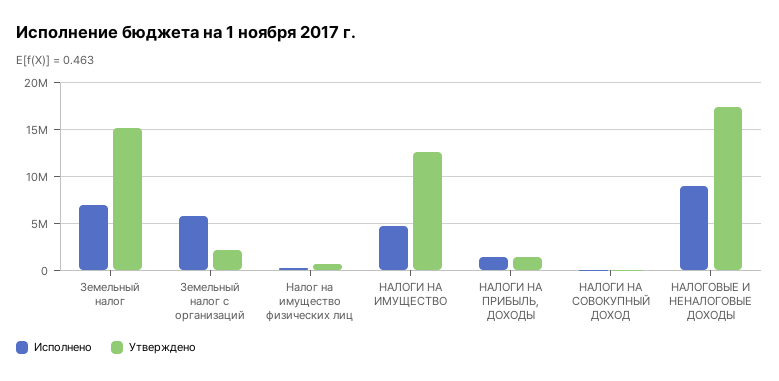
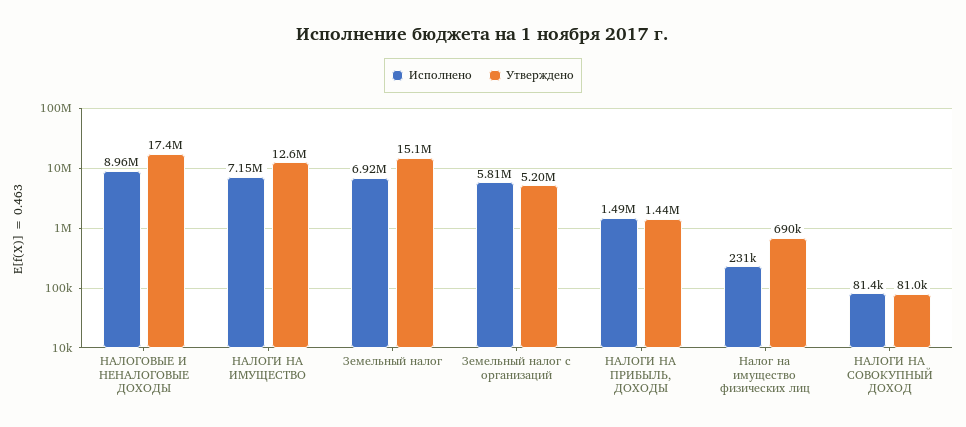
  {
    "Исполнено": {
      "Земельный налог": 6920000,
      "Земельный налог с организаций": 5810000,
      "Налог на имущество физических лиц": 231000,
-     "НАЛОГИ НА ИМУЩЕСТВО": 5000000,
+     "НАЛОГИ НА ИМУЩЕСТВО": 7150000,
      "НАЛОГИ НА ПРИБЫЛЬ, ДОХОДЫ": 1490000,
      "НАЛОГИ НА СОВОКУПНЫЙ ДОХОД": 81400,
      "НАЛОГОВЫЕ И НЕНАЛОГОВЫЕ ДОХОДЫ": 8960000
    },
    "Утверждено": {
      "Земельный налог": 15100000,
-     "Земельный налог с организаций": 2000000,
+     "Земельный налог с организаций": 5200000,
      "Налог на имущество физических лиц": 690000,
      "НАЛОГИ НА ИМУЩЕСТВО": 12600000,
      "НАЛОГИ НА ПРИБЫЛЬ, ДОХОДЫ": 1440000,
      "НАЛОГИ НА СОВОКУПНЫЙ ДОХОД": 81000,
      "НАЛОГОВЫЕ И НЕНАЛОГОВЫЕ ДОХОДЫ": 17400000
    }
  }

